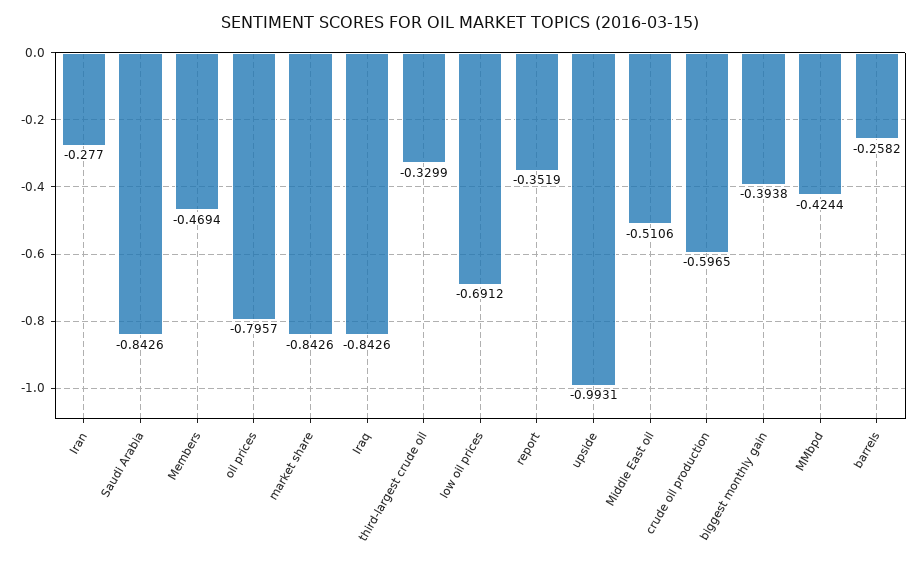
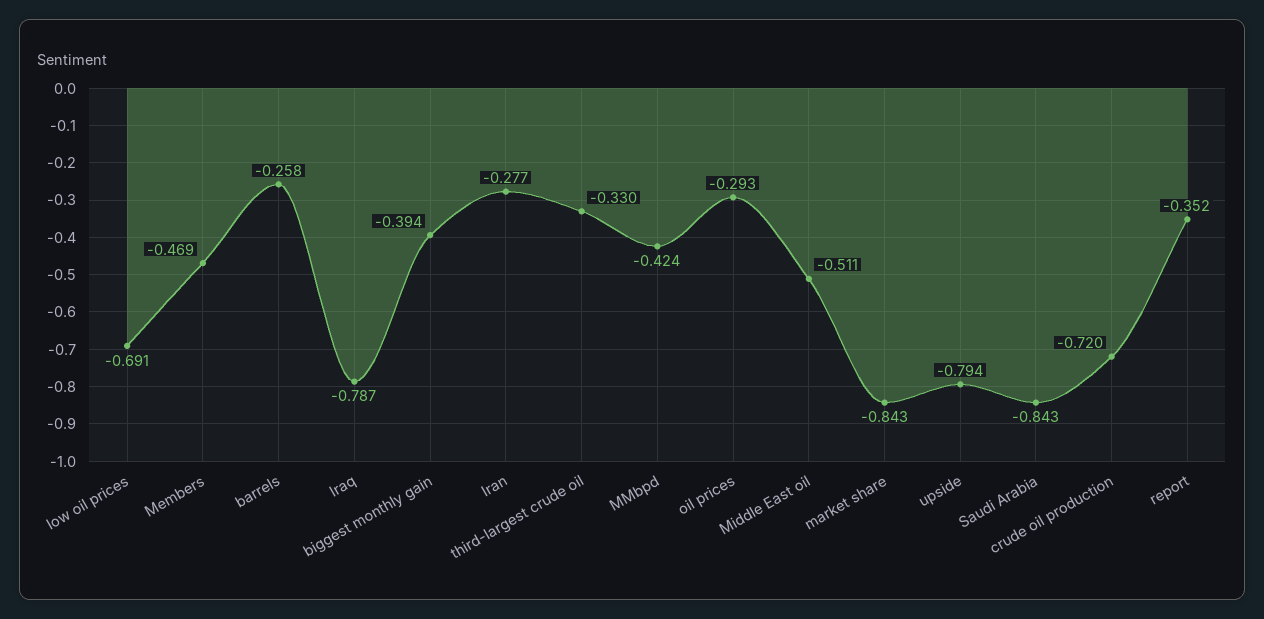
  {
    "Iran": -0.277,
    "Saudi Arabia": -0.8426,
    "Members": -0.4694,
-   "oil prices": -0.7957,
+   "oil prices": -0.293,
    "market share": -0.8426,
-   "Iraq": -0.8426,
+   "Iraq": -0.787,
    "third-largest crude oil": -0.3299,
    "low oil prices": -0.6912,
    "report": -0.3519,
-   "upside": -0.9931,
+   "upside": -0.794,
    "Middle East oil": -0.5106,
-   "crude oil production": -0.5965,
+   "crude oil production": -0.72,
    "biggest monthly gain": -0.3938,
    "MMbpd": -0.4244,
    "barrels": -0.2582
  }

